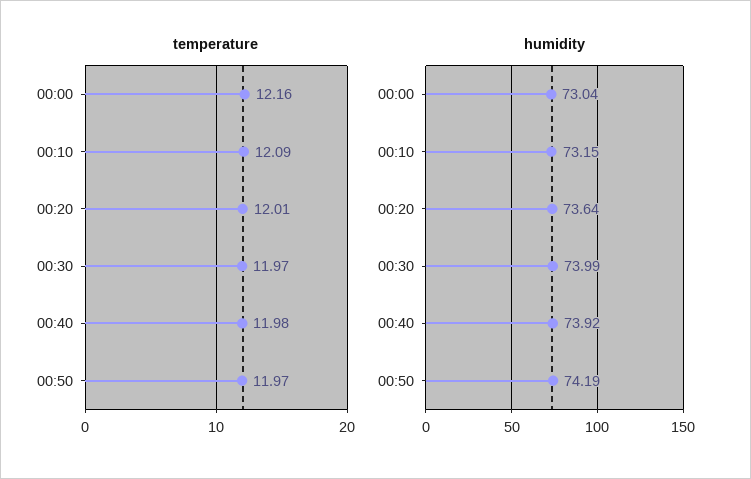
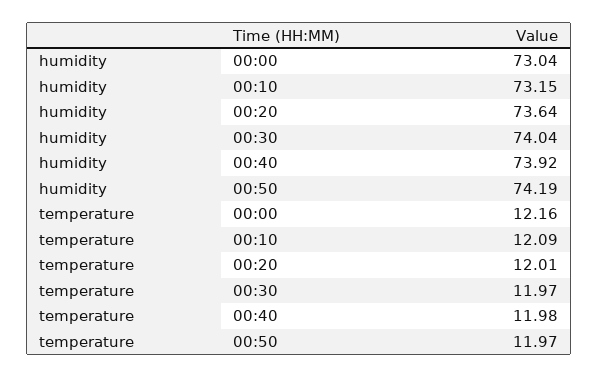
  {
    "temperature": {
      "00:00": 12.16,
      "00:10": 12.09,
      "00:20": 12.01,
      "00:30": 11.97,
      "00:40": 11.98,
      "00:50": 11.97
    },
    "humidity": {
      "00:00": 73.04,
      "00:10": 73.15,
      "00:20": 73.64,
-     "00:30": 73.99,
+     "00:30": 74.04,
      "00:40": 73.92,
      "00:50": 74.19
    }
  }

